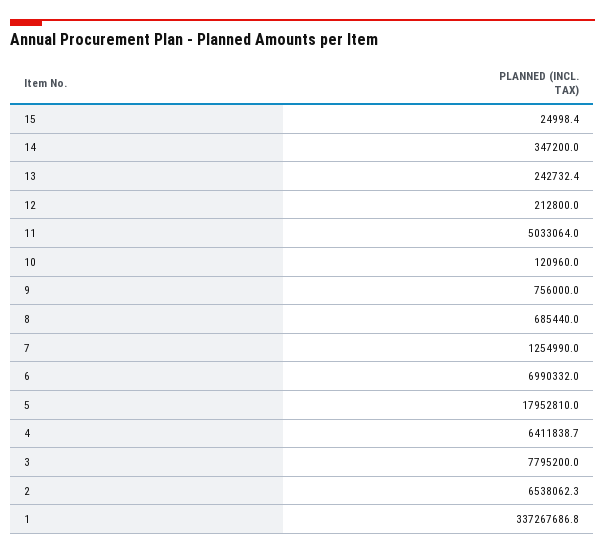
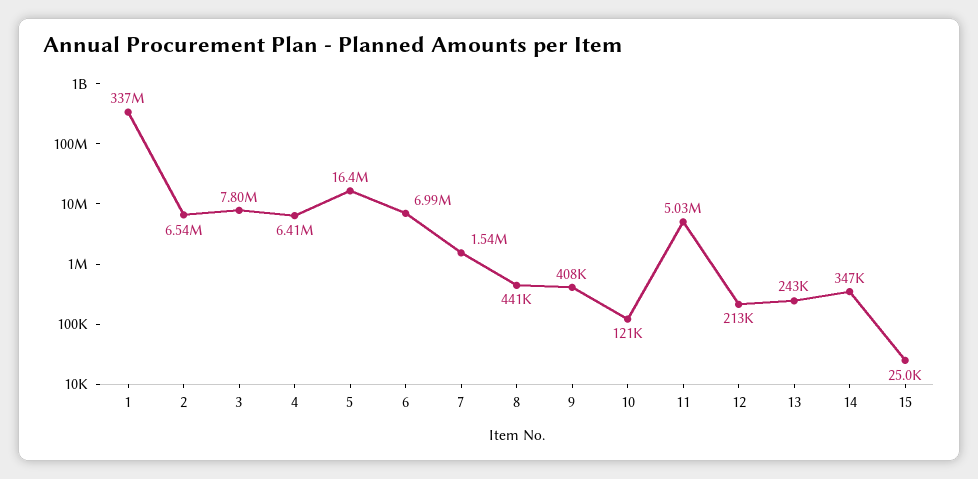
  {
    "15": 24998.4,
    "14": 347200,
    "13": 242732.4,
    "12": 212800,
    "11": 5033064,
    "10": 120960,
-   "9": 756000,
+   "9": 408000,
-   "8": 685440,
+   "8": 441000,
-   "7": 1254990,
+   "7": 1540000,
    "6": 6990332,
-   "5": 17952810,
+   "5": 16400000,
    "4": 6411838.7,
    "3": 7795200,
    "2": 6538062.3,
    "1": 337267686.8
  }

